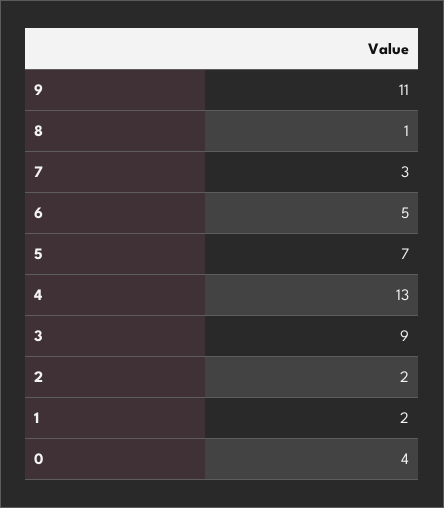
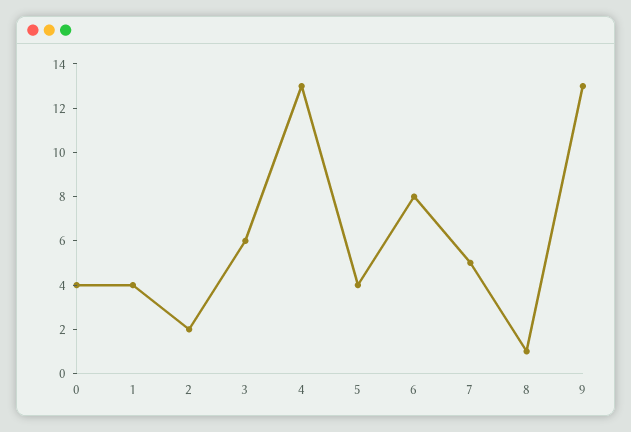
  {
-   "9": 11,
+   "9": 13,
    "8": 1,
-   "7": 3,
+   "7": 5,
-   "6": 5,
+   "6": 8,
-   "5": 7,
+   "5": 4,
    "4": 13,
-   "3": 9,
+   "3": 6,
    "2": 2,
-   "1": 2,
+   "1": 4,
    "0": 4
  }

